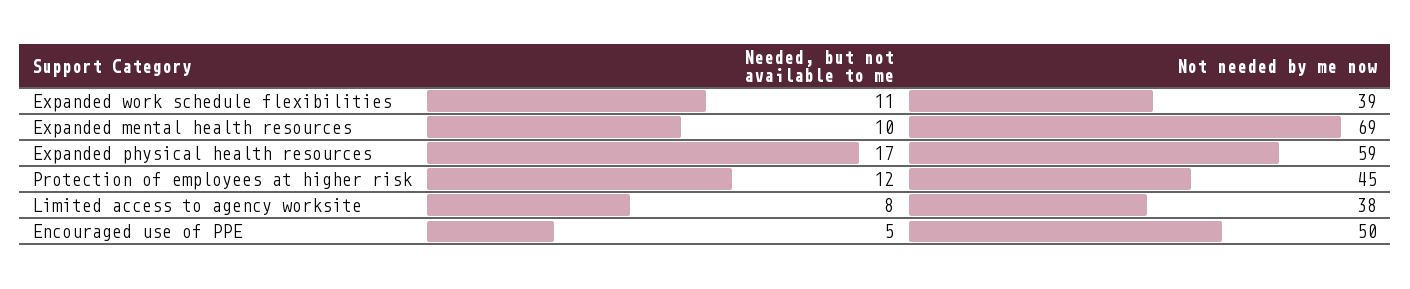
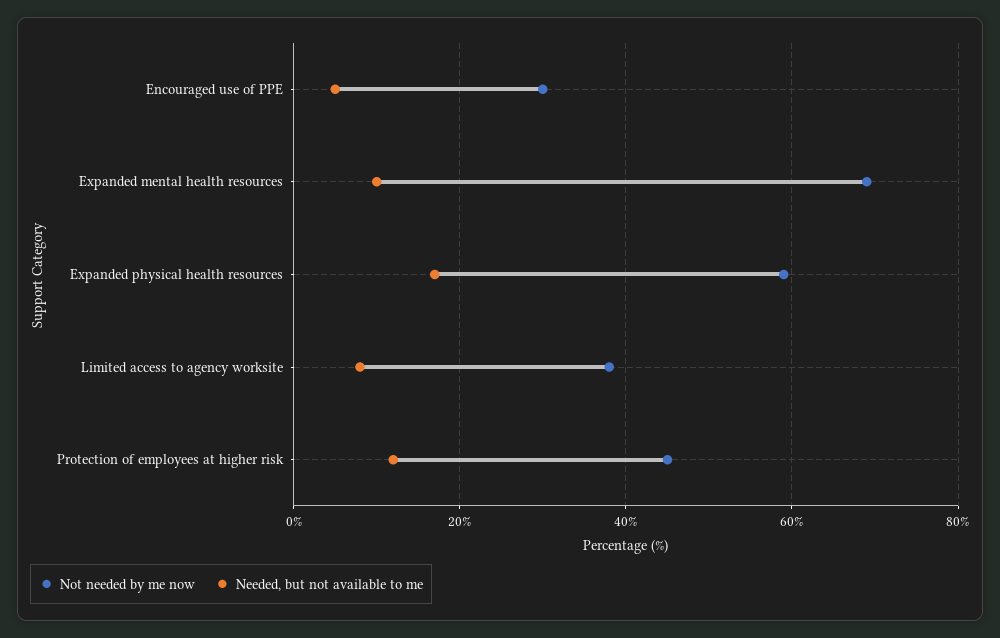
  {
    "Needed, but not available to me": {
-     "Expanded work schedule flexibilities": 11,
      "Expanded mental health resources": 10,
      "Expanded physical health resources": 17,
      "Protection of employees at higher risk": 12,
      "Limited access to agency worksite": 8,
      "Encouraged use of PPE": 5
    },
    "Not needed by me now": {
-     "Expanded work schedule flexibilities": 39,
      "Expanded mental health resources": 69,
      "Expanded physical health resources": 59,
      "Protection of employees at higher risk": 45,
      "Limited access to agency worksite": 38,
-     "Encouraged use of PPE": 50
+     "Encouraged use of PPE": 30
    }
  }

